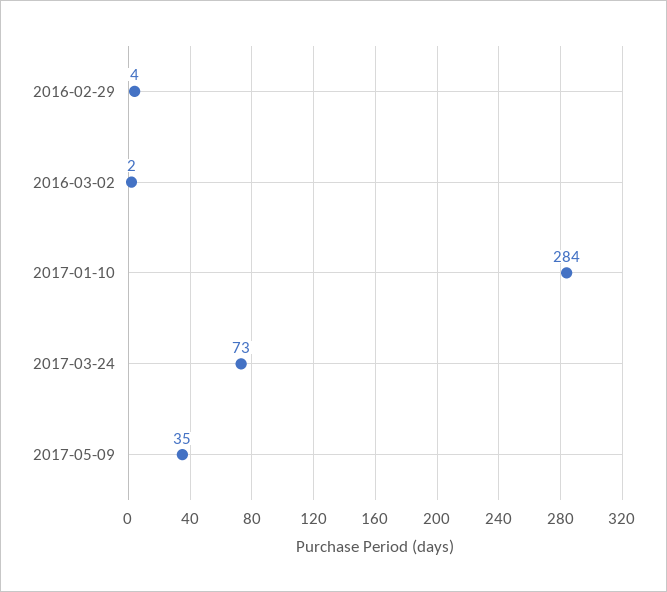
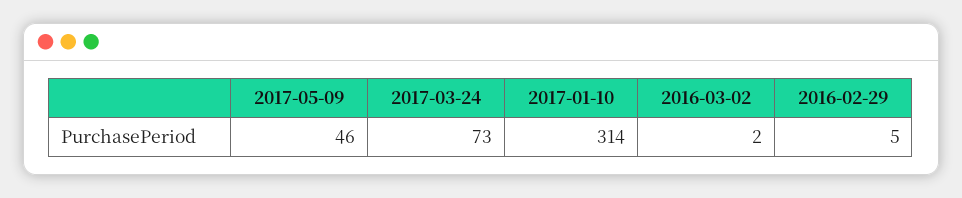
  {
-   "2016-02-29": 4,
+   "2016-02-29": 5,
    "2016-03-02": 2,
-   "2017-01-10": 284,
+   "2017-01-10": 314,
    "2017-03-24": 73,
-   "2017-05-09": 35
+   "2017-05-09": 46
  }

